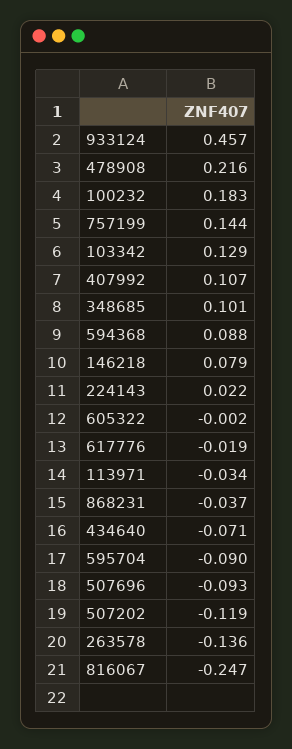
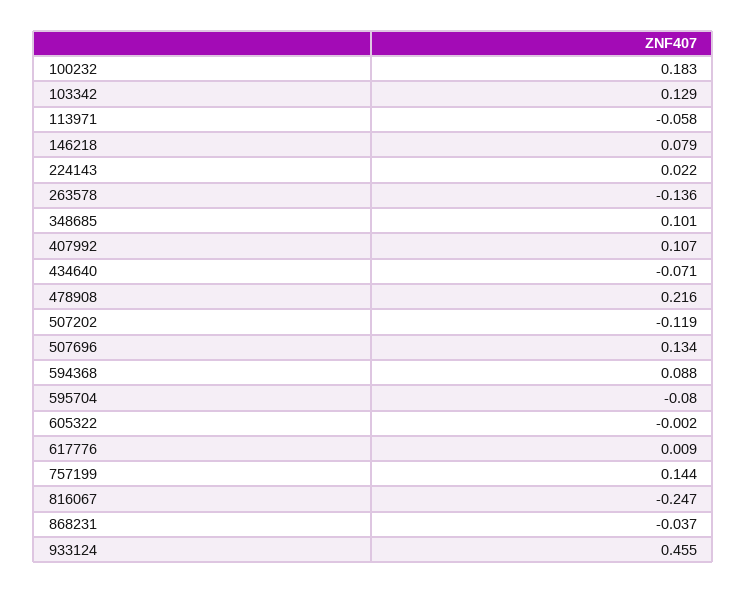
  {
-   "933124": 0.457,
+   "933124": 0.455,
    "478908": 0.216,
    "100232": 0.183,
    "757199": 0.144,
    "103342": 0.129,
    "407992": 0.107,
    "348685": 0.101,
    "594368": 0.088,
    "146218": 0.079,
    "224143": 0.022,
    "605322": -0.002,
-   "617776": -0.019,
+   "617776": 0.009,
-   "113971": -0.034,
+   "113971": -0.058,
    "868231": -0.037,
    "434640": -0.071,
-   "595704": -0.09,
+   "595704": -0.08,
-   "507696": -0.093,
+   "507696": 0.134,
    "507202": -0.119,
    "263578": -0.136,
    "816067": -0.247
  }

